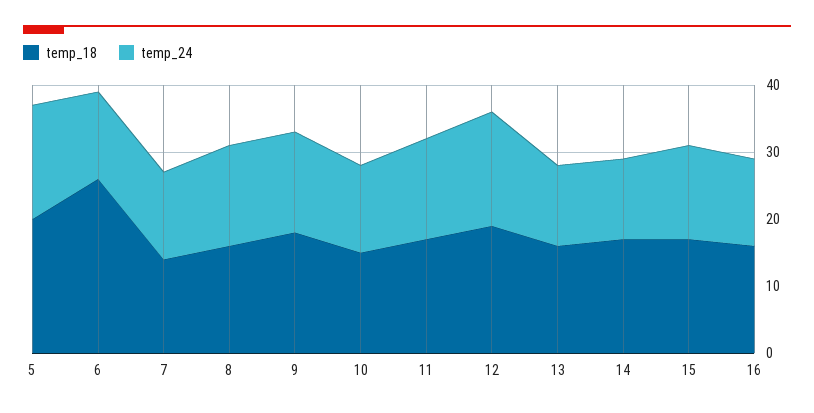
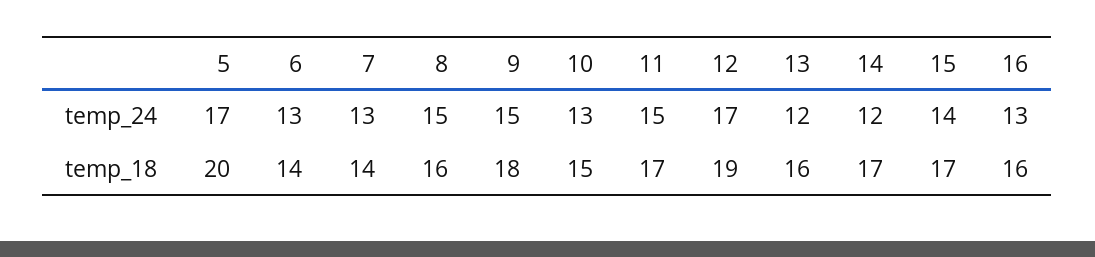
  {
    "temp_18": {
      "5": 20,
-     "6": 25,
+     "6": 14,
      "7": 14,
      "8": 16,
      "9": 18,
      "10": 15,
      "11": 17,
      "12": 19,
      "13": 16,
      "14": 17,
      "15": 17,
      "16": 16
    },
    "temp_24": {
      "5": 17,
      "6": 13,
      "7": 13,
      "8": 15,
      "9": 15,
      "10": 13,
      "11": 15,
      "12": 17,
      "13": 12,
      "14": 12,
      "15": 14,
      "16": 13
    }
  }

